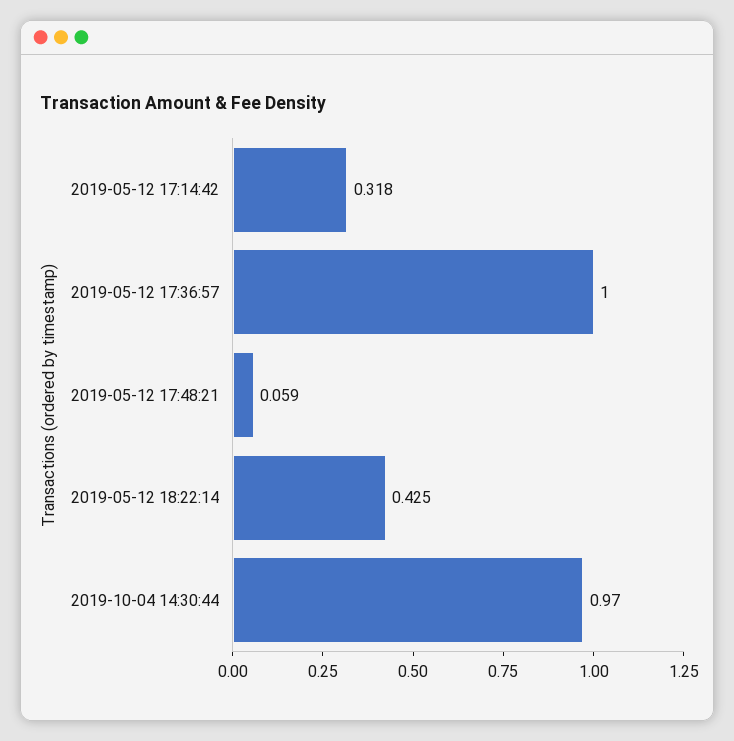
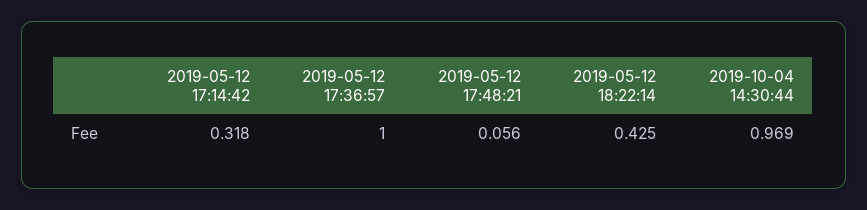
  {
    "2019-05-12 17:14:42": 0.318,
    "2019-05-12 17:36:57": 1,
-   "2019-05-12 17:48:21": 0.059,
+   "2019-05-12 17:48:21": 0.056,
    "2019-05-12 18:22:14": 0.425,
-   "2019-10-04 14:30:44": 0.97
+   "2019-10-04 14:30:44": 0.969
  }

